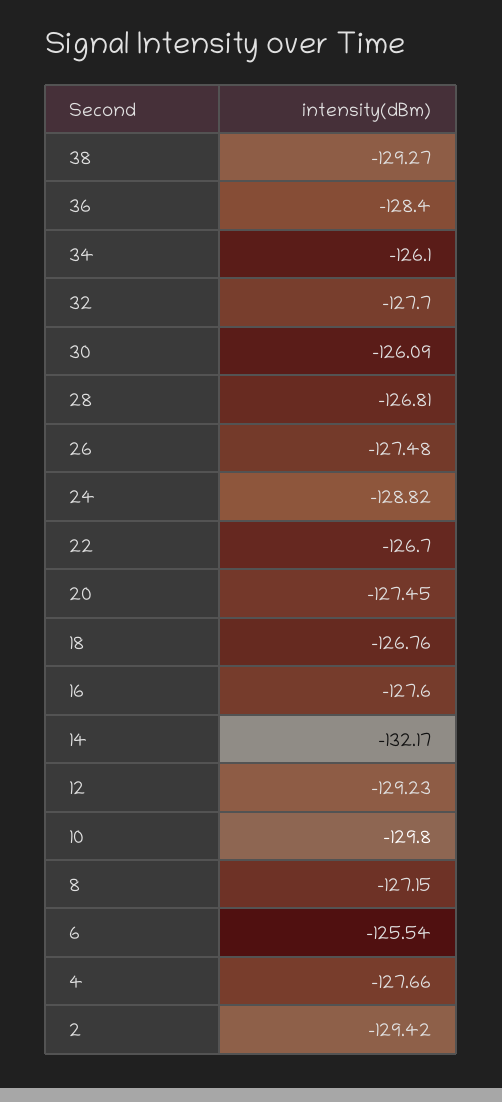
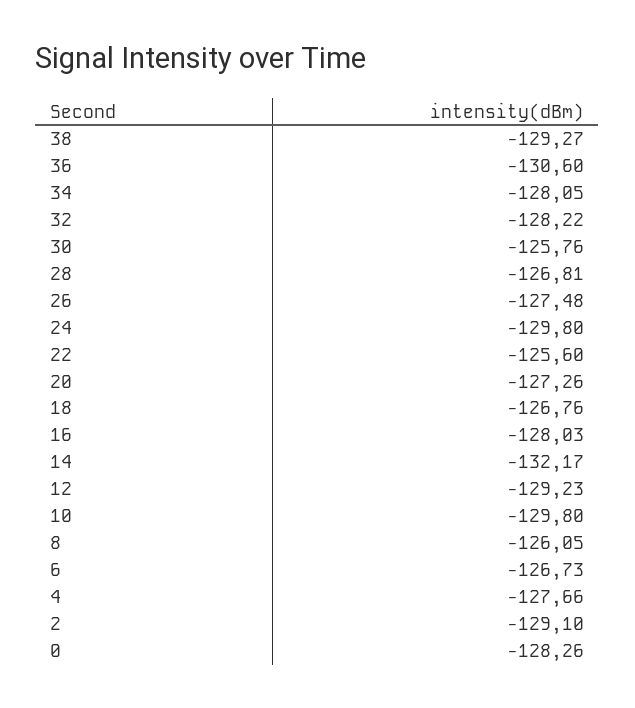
  {
    "38": -129.27,
-   "36": -128.4,
+   "36": -130.6,
-   "34": -126.1,
+   "34": -128.05,
-   "32": -127.7,
+   "32": -128.22,
-   "30": -126.09,
+   "30": -125.76,
    "28": -126.81,
    "26": -127.48,
-   "24": -128.82,
+   "24": -129.8,
-   "22": -126.7,
+   "22": -125.6,
-   "20": -127.45,
+   "20": -127.26,
    "18": -126.76,
-   "16": -127.6,
+   "16": -128.03,
    "14": -132.17,
    "12": -129.23,
    "10": -129.8,
-   "8": -127.15,
+   "8": -126.05,
-   "6": -125.54,
+   "6": -126.73,
    "4": -127.66,
-   "2": -129.42
+   "2": -129.1,
+   "0": -128.26
  }

